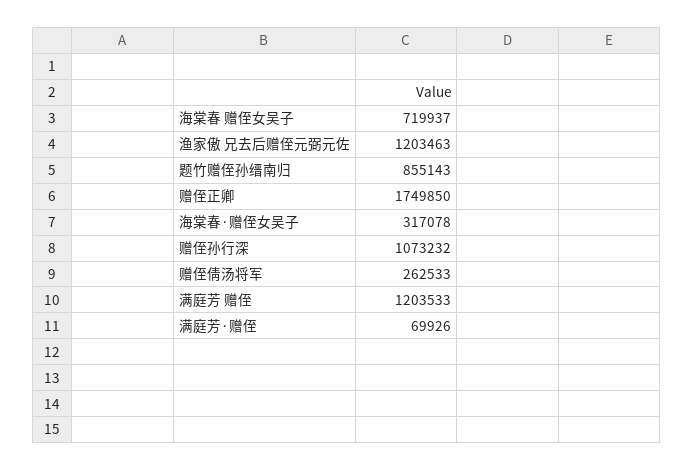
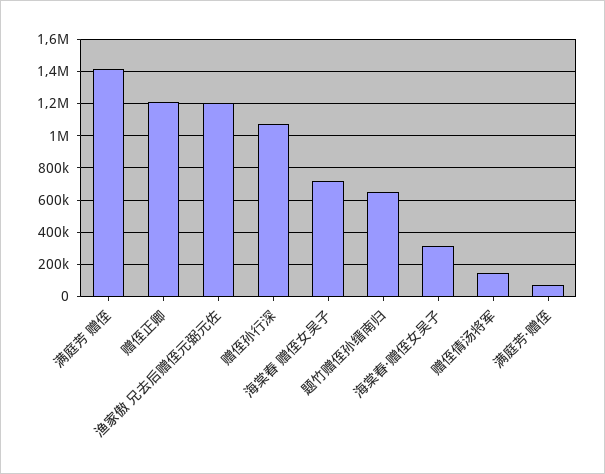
  {
    "海棠春 赠侄女吴子": 719937,
    "渔家傲 兄去后赠侄元弼元佐": 1203463,
-   "题竹赠侄孙缙南归": 855143,
+   "题竹赠侄孙缙南归": 650000,
-   "赠侄正卿": 1749850,
+   "赠侄正卿": 1200000,
    "海棠春·赠侄女吴子": 317078,
    "赠侄孙行深": 1073232,
-   "赠侄倩汤将军": 262533,
+   "赠侄倩汤将军": 150000,
-   "满庭芳 赠侄": 1203533,
+   "满庭芳 赠侄": 1400000,
    "满庭芳·赠侄": 69926
  }

